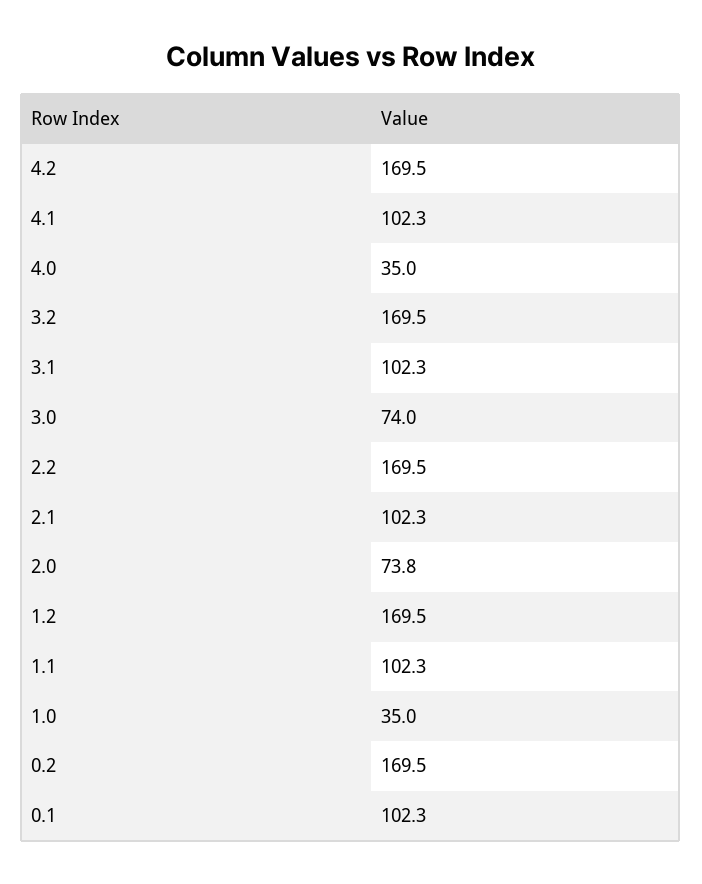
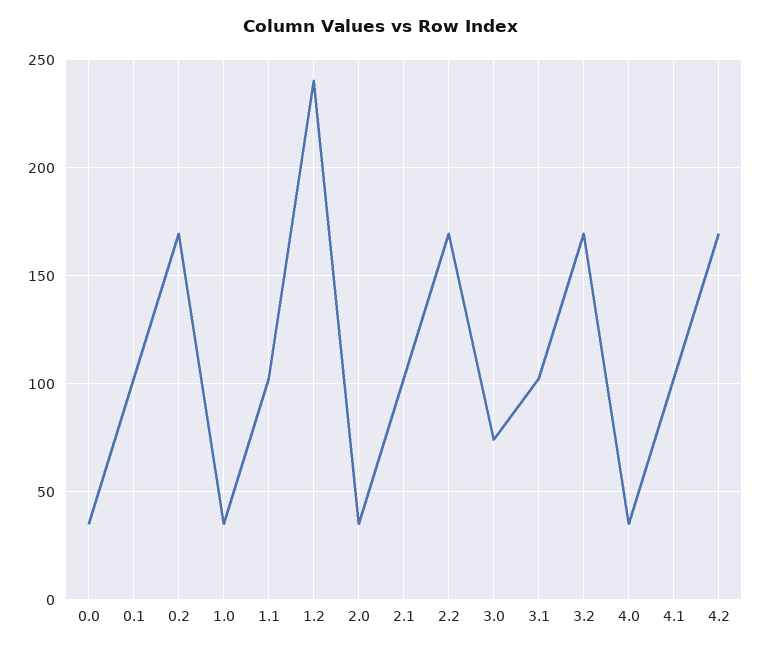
  {
    "4.2": 169.5,
    "4.1": 102.3,
    "4.0": 35,
    "3.2": 169.5,
    "3.1": 102.3,
    "3.0": 74,
    "2.2": 169.5,
    "2.1": 102.3,
-   "2.0": 73.8,
+   "2.0": 35,
-   "1.2": 169.5,
+   "1.2": 240,
    "1.1": 102.3,
    "1.0": 35,
    "0.2": 169.5,
-   "0.1": 102.3
+   "0.1": 102.3,
+   "0.0": 35
  }

